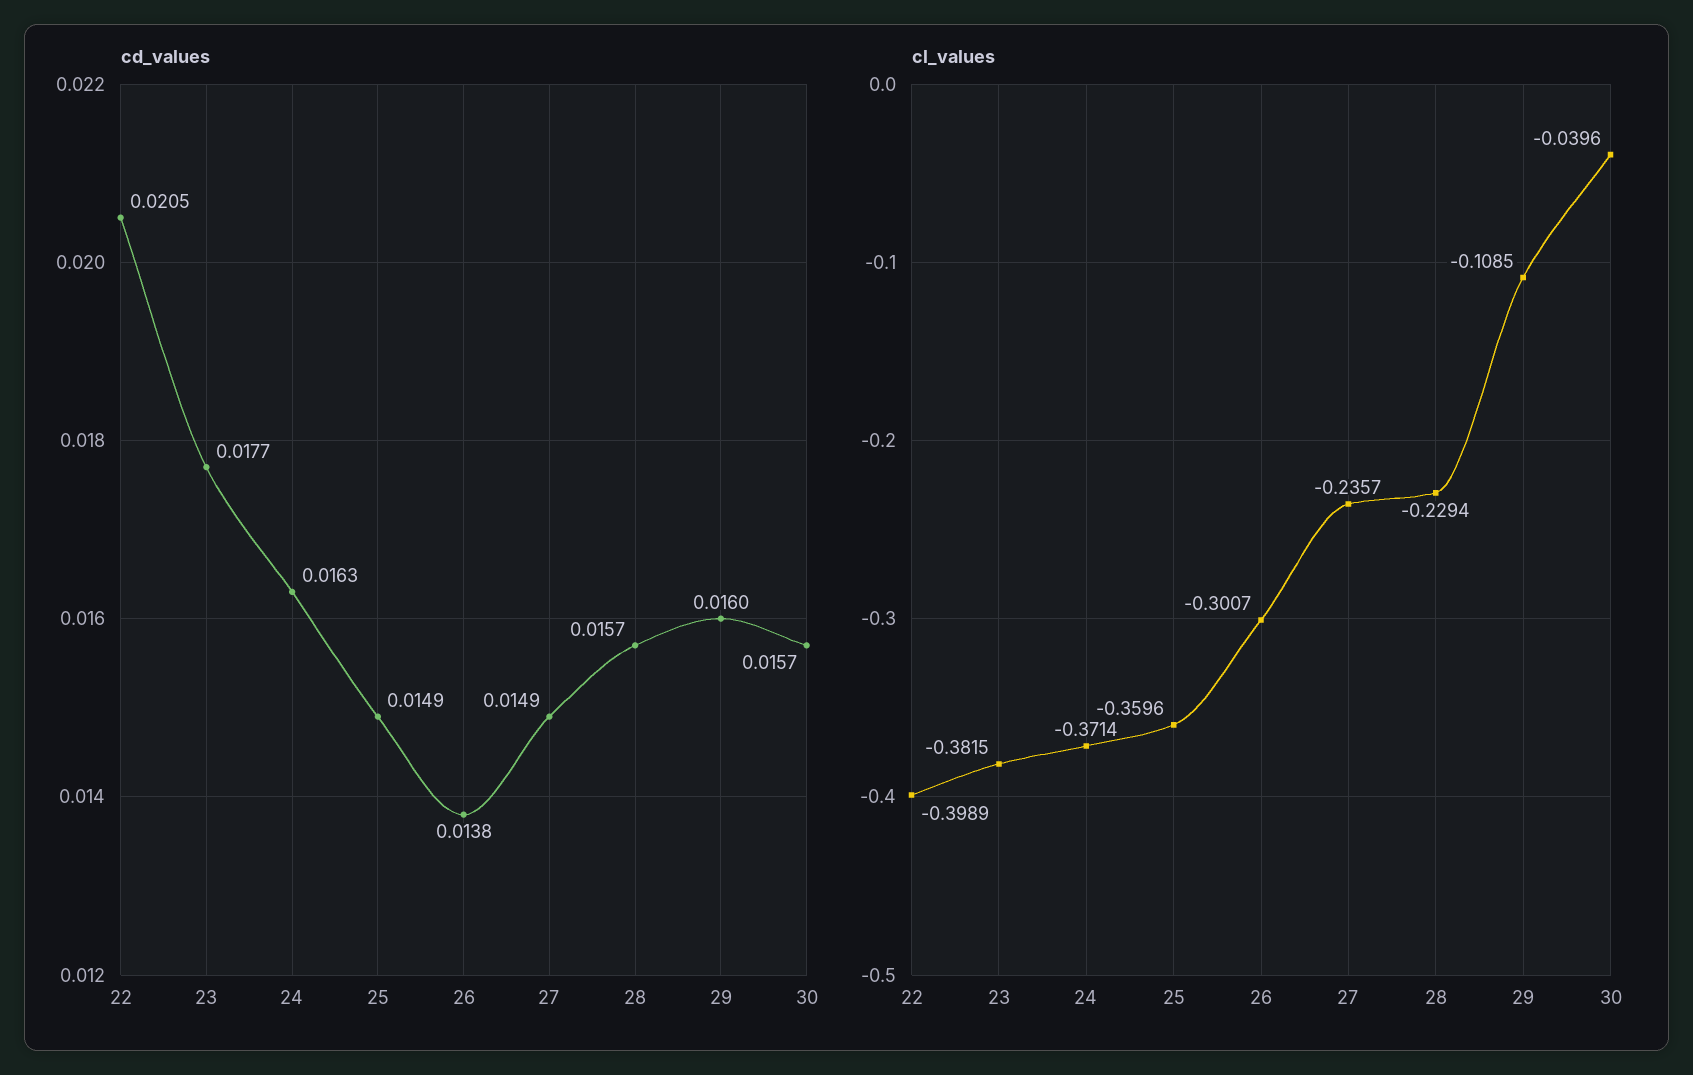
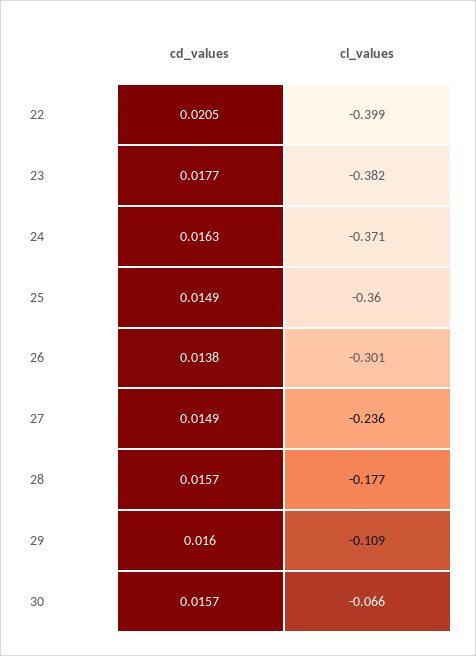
  {
    "cd_values": {
      "22": 0.0205,
      "23": 0.0177,
      "24": 0.0163,
      "25": 0.0149,
      "26": 0.0138,
      "27": 0.0149,
      "28": 0.0157,
      "29": 0.016,
      "30": 0.0157
    },
    "cl_values": {
      "22": -0.3989,
      "23": -0.3815,
      "24": -0.3714,
      "25": -0.3596,
      "26": -0.3007,
      "27": -0.2357,
-     "28": -0.2294,
+     "28": -0.177,
      "29": -0.1085,
-     "30": -0.0396
+     "30": -0.066
    }
  }

